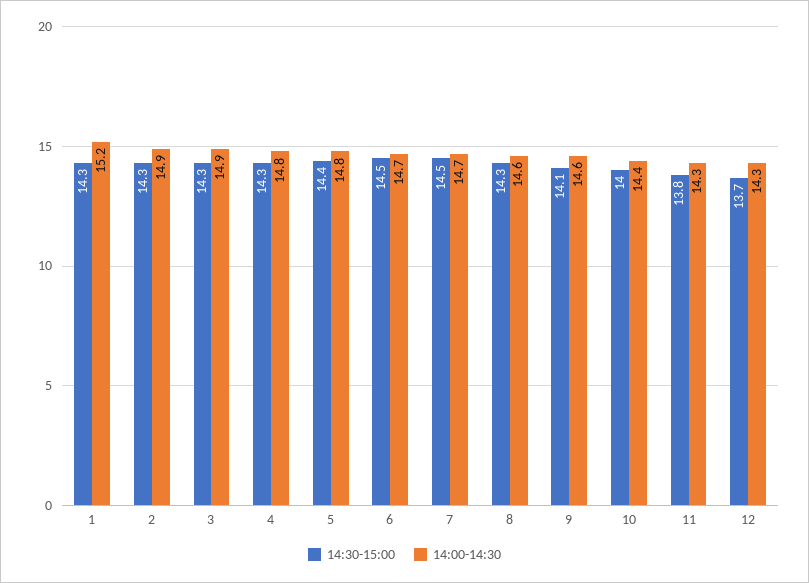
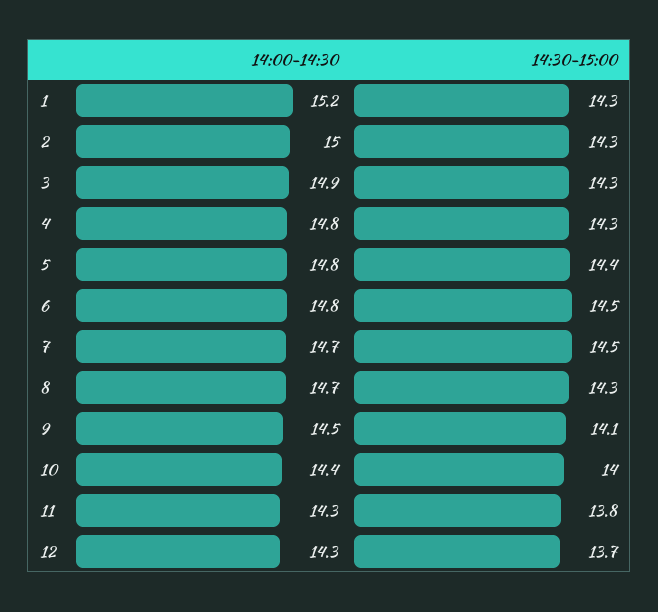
  {
    "14:30-15:00": {
      "1": 14.3,
      "2": 14.3,
      "3": 14.3,
      "4": 14.3,
      "5": 14.4,
      "6": 14.5,
      "7": 14.5,
      "8": 14.3,
      "9": 14.1,
      "10": 14,
      "11": 13.8,
      "12": 13.7
    },
    "14:00-14:30": {
      "1": 15.2,
-     "2": 14.9,
+     "2": 15,
      "3": 14.9,
      "4": 14.8,
      "5": 14.8,
-     "6": 14.7,
+     "6": 14.8,
      "7": 14.7,
-     "8": 14.6,
+     "8": 14.7,
-     "9": 14.6,
+     "9": 14.5,
      "10": 14.4,
      "11": 14.3,
      "12": 14.3
    }
  }

